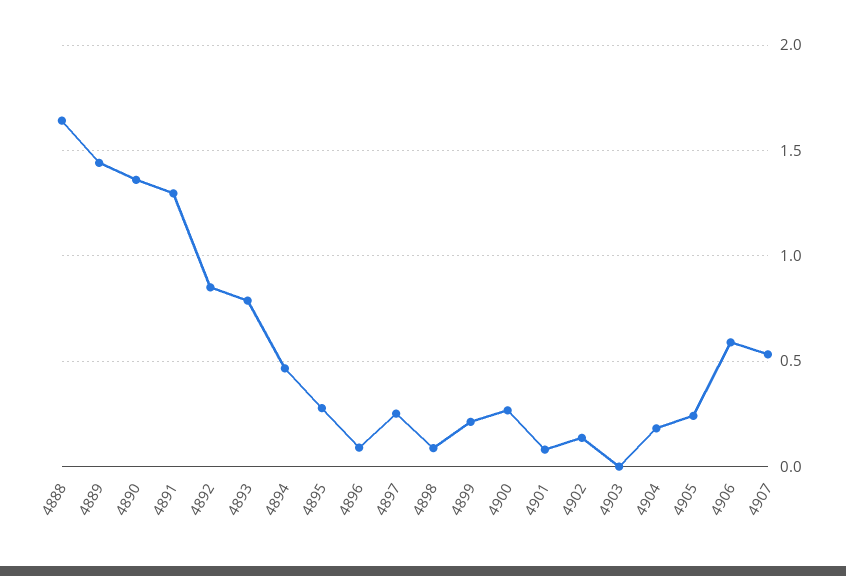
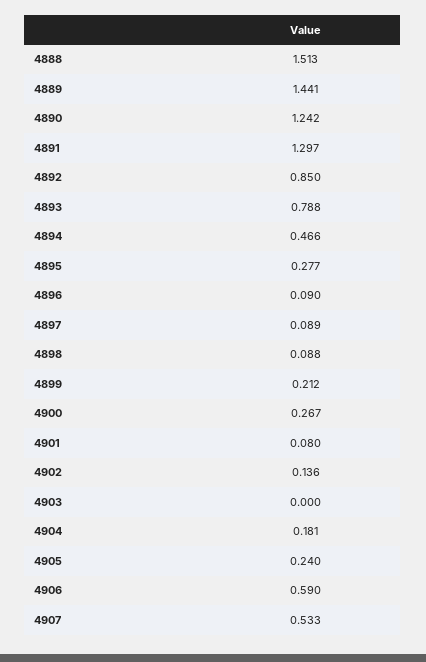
  {
-   "4888": 1.65,
+   "4888": 1.513,
    "4889": 1.441,
-   "4890": 1.35,
+   "4890": 1.242,
    "4891": 1.297,
    "4892": 0.85,
    "4893": 0.788,
    "4894": 0.466,
    "4895": 0.277,
    "4896": 0.09,
-   "4897": 0.25,
+   "4897": 0.089,
    "4898": 0.088,
    "4899": 0.212,
    "4900": 0.267,
    "4901": 0.08,
    "4902": 0.136,
    "4903": 0,
    "4904": 0.181,
    "4905": 0.24,
    "4906": 0.59,
    "4907": 0.533
  }

